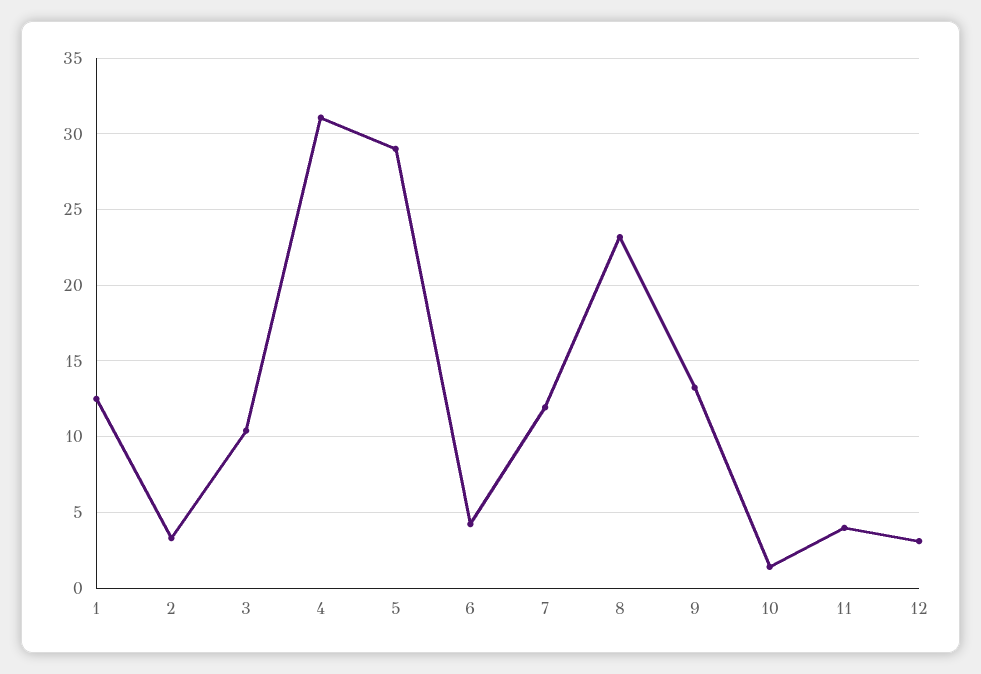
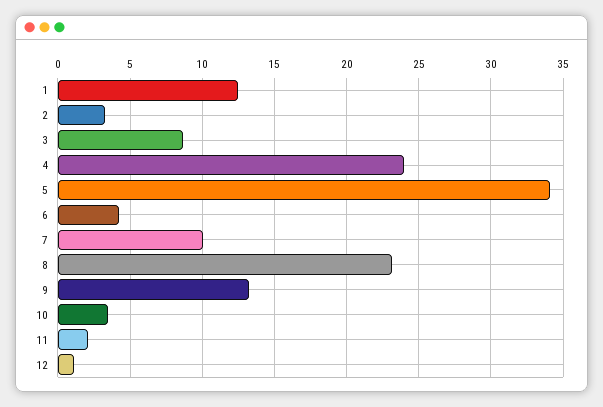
  {
    "1": 12.5,
    "2": 3.5,
-   "3": 10.5,
+   "3": 8.5,
-   "4": 31,
+   "4": 24,
-   "5": 29,
+   "5": 34,
    "6": 4,
-   "7": 12,
+   "7": 10,
    "8": 23,
    "9": 13,
-   "10": 1.5,
+   "10": 3.5,
-   "11": 4,
+   "11": 2,
-   "12": 3
+   "12": 1
  }

